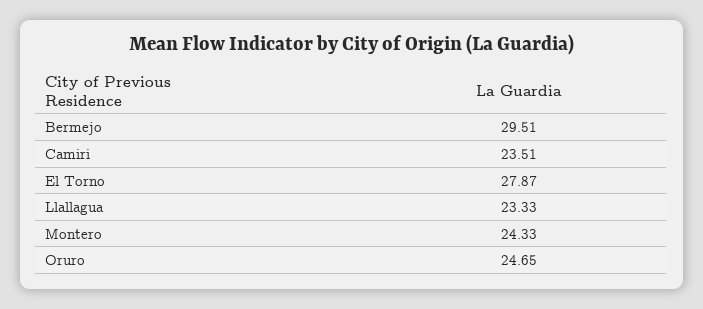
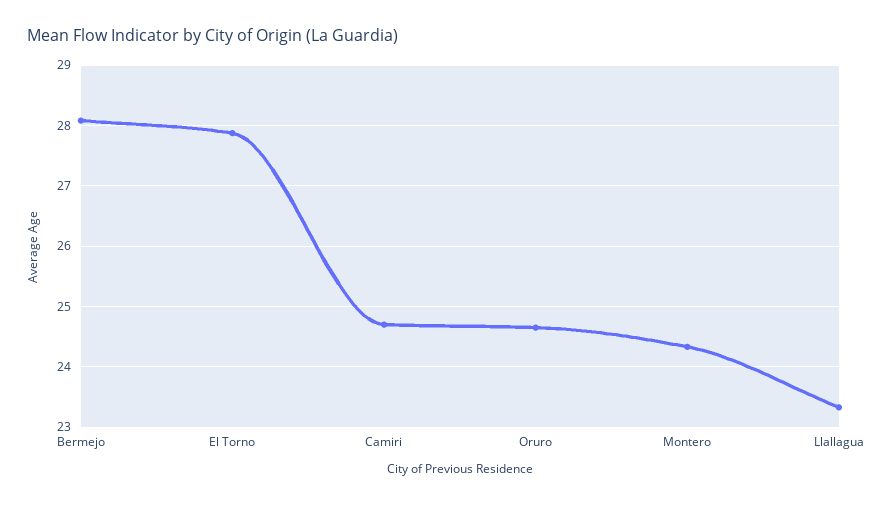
  {
-   "Bermejo": 29.51,
+   "Bermejo": 28.1,
-   "Camiri": 23.51,
+   "Camiri": 24.7,
    "El Torno": 27.87,
    "Llallagua": 23.33,
    "Montero": 24.33,
    "Oruro": 24.65
  }

